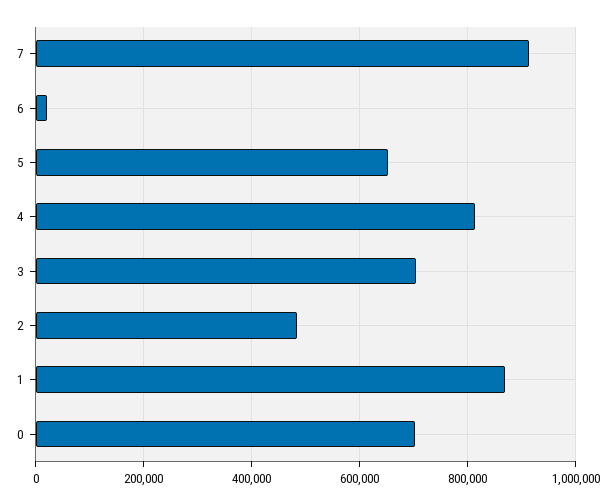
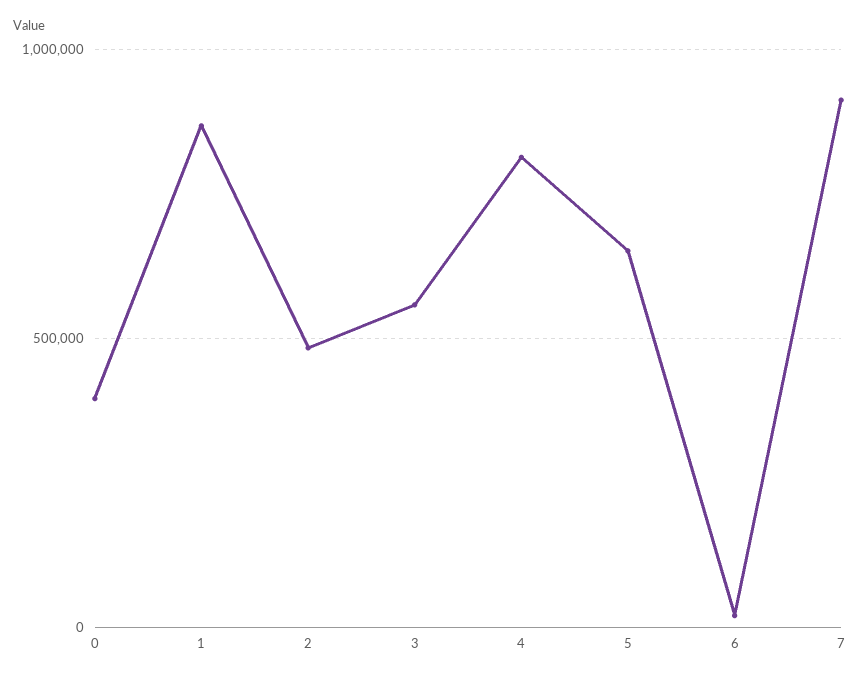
  {
    "7": 920000,
    "6": 20000,
    "5": 660000,
    "4": 820000,
-   "3": 700000,
+   "3": 550000,
    "2": 480000,
    "1": 860000,
-   "0": 700000
+   "0": 400000
  }

